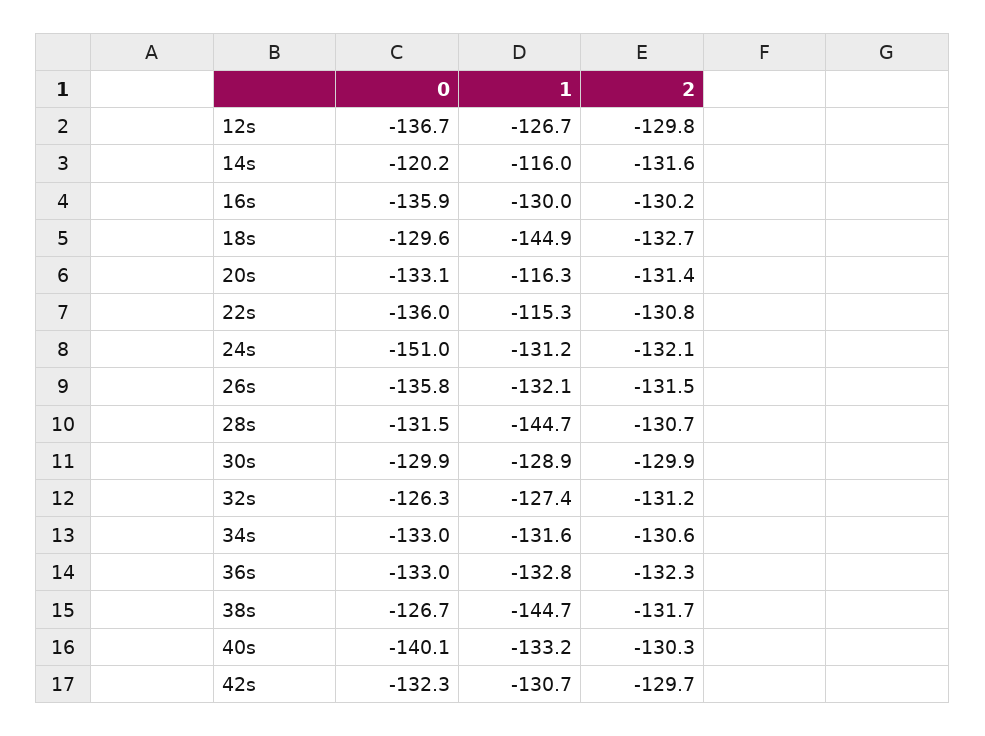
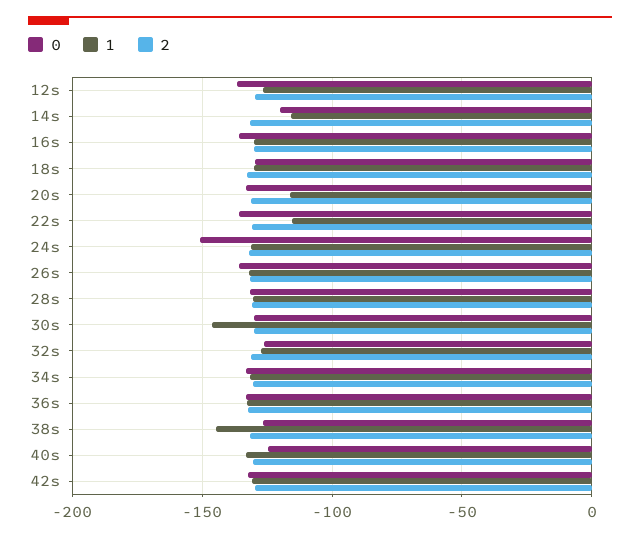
  {
    "0": {
      "12s": -136.7,
      "14s": -120.2,
      "16s": -135.9,
      "18s": -129.6,
      "20s": -133.1,
      "22s": -136,
      "24s": -151,
      "26s": -135.8,
      "28s": -131.5,
      "30s": -129.9,
      "32s": -126.3,
      "34s": -133,
      "36s": -133,
      "38s": -126.7,
-     "40s": -140.1,
+     "40s": -125,
      "42s": -132.3
    },
    "1": {
      "12s": -126.7,
      "14s": -116,
      "16s": -130,
-     "18s": -144.9,
+     "18s": -130,
      "20s": -116.3,
      "22s": -115.3,
      "24s": -131.2,
      "26s": -132.1,
-     "28s": -144.7,
+     "28s": -130,
-     "30s": -128.9,
+     "30s": -145,
      "32s": -127.4,
      "34s": -131.6,
      "36s": -132.8,
      "38s": -144.7,
      "40s": -133.2,
      "42s": -130.7
    },
    "2": {
      "12s": -129.8,
      "14s": -131.6,
      "16s": -130.2,
      "18s": -132.7,
      "20s": -131.4,
      "22s": -130.8,
      "24s": -132.1,
      "26s": -131.5,
      "28s": -130.7,
      "30s": -129.9,
      "32s": -131.2,
      "34s": -130.6,
      "36s": -132.3,
      "38s": -131.7,
      "40s": -130.3,
      "42s": -129.7
    }
  }

